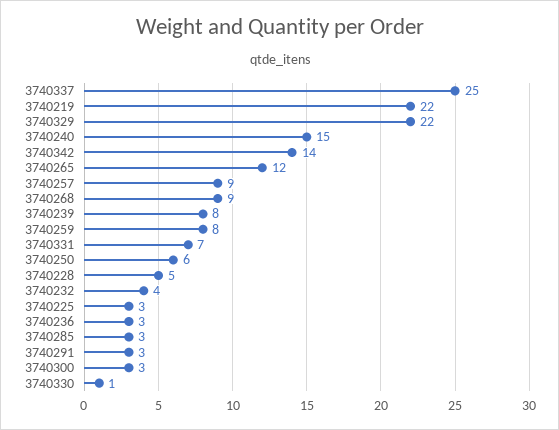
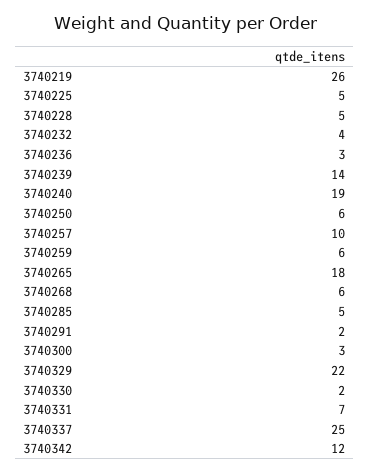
  {
    "3740337": 25,
-   "3740219": 22,
+   "3740219": 26,
    "3740329": 22,
-   "3740240": 15,
+   "3740240": 19,
-   "3740342": 14,
+   "3740342": 12,
-   "3740265": 12,
+   "3740265": 18,
-   "3740257": 9,
+   "3740257": 10,
-   "3740268": 9,
+   "3740268": 6,
-   "3740239": 8,
+   "3740239": 14,
-   "3740259": 8,
+   "3740259": 6,
    "3740331": 7,
    "3740250": 6,
    "3740228": 5,
    "3740232": 4,
-   "3740225": 3,
+   "3740225": 5,
    "3740236": 3,
-   "3740285": 3,
+   "3740285": 5,
-   "3740291": 3,
+   "3740291": 2,
    "3740300": 3,
-   "3740330": 1
+   "3740330": 2
  }

